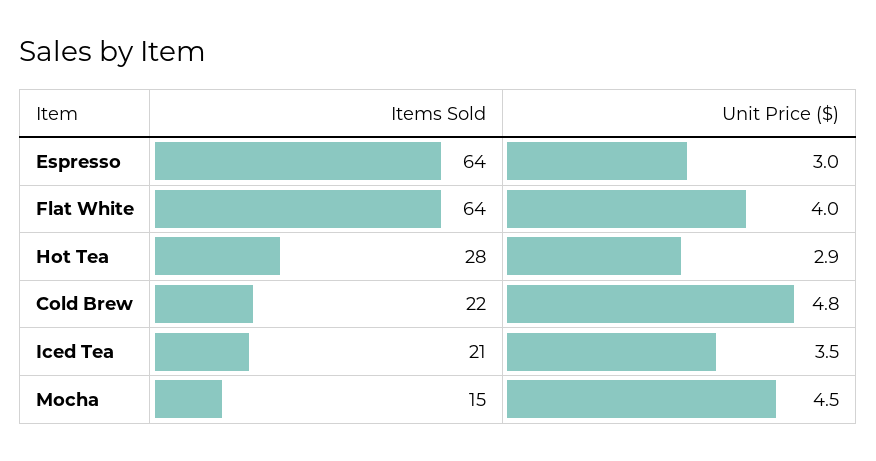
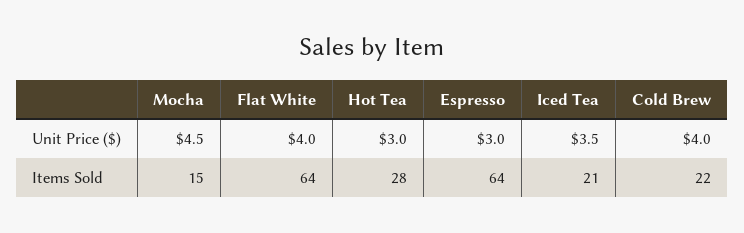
  {
    "Items Sold": {
      "Espresso": 64,
      "Flat White": 64,
      "Hot Tea": 28,
      "Cold Brew": 22,
      "Iced Tea": 21,
      "Mocha": 15
    },
    "Unit Price ($)": {
      "Espresso": 3,
      "Flat White": 4,
-     "Hot Tea": 2.9,
+     "Hot Tea": 3,
-     "Cold Brew": 4.8,
+     "Cold Brew": 4,
      "Iced Tea": 3.5,
      "Mocha": 4.5
    }
  }

